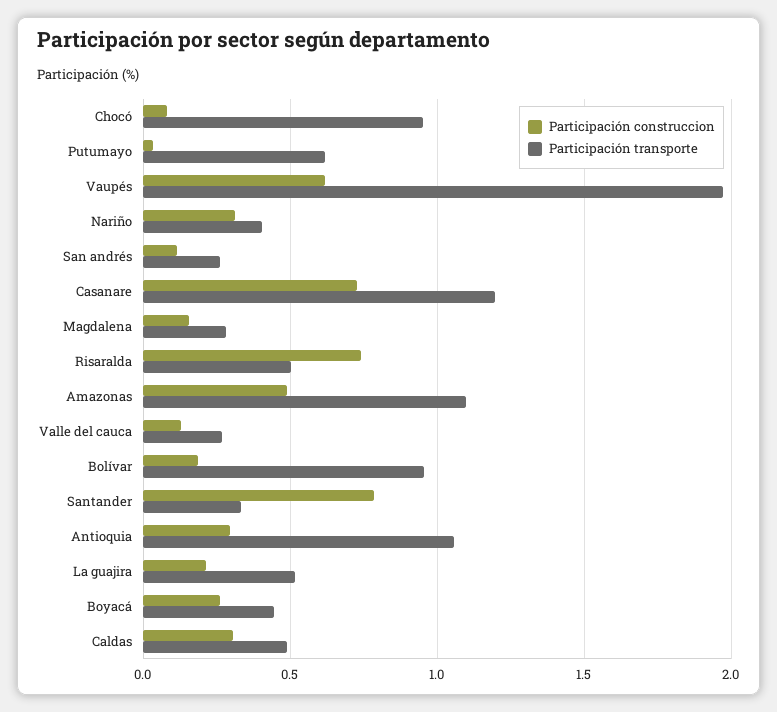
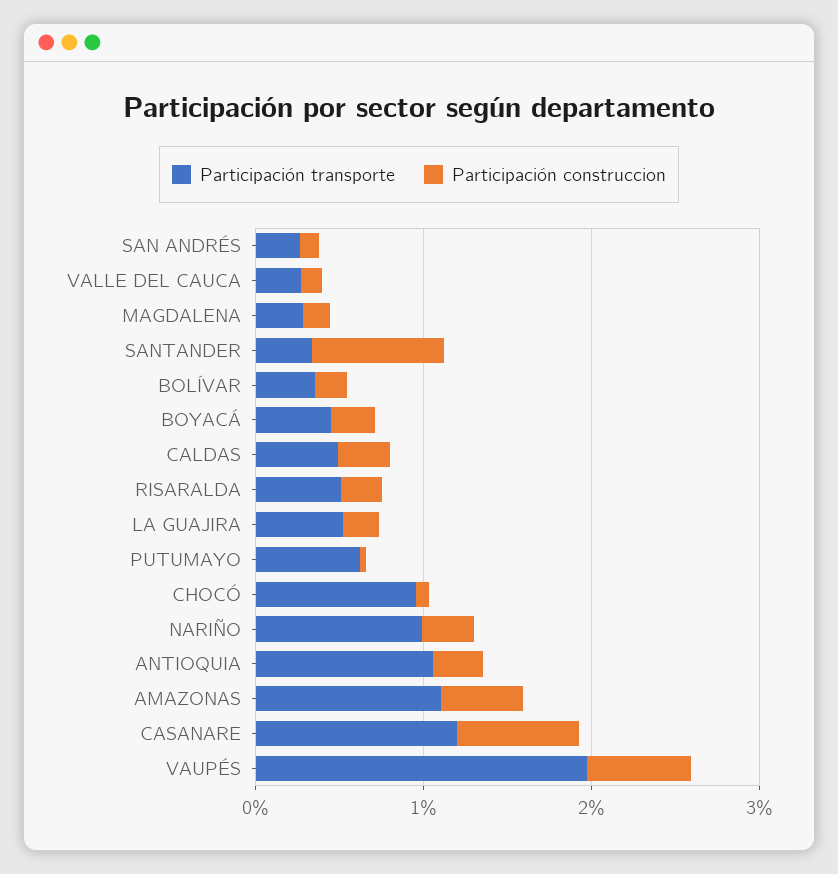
  {
    "Participación construccion": {
      "Chocó": 0.1,
      "Putumayo": 0.05,
      "Vaupés": 0.6,
      "Nariño": 0.3,
      "San andrés": 0.1,
      "Casanare": 0.75,
      "Magdalena": 0.15,
-     "Risaralda": 0.75,
+     "Risaralda": 0.2,
      "Amazonas": 0.5,
      "Valle del cauca": 0.15,
      "Bolívar": 0.2,
      "Santander": 0.8,
      "Antioquia": 0.3,
      "La guajira": 0.2,
      "Boyacá": 0.25,
      "Caldas": 0.3
    },
    "Participación transporte": {
      "Chocó": 0.95,
      "Putumayo": 0.6,
      "Vaupés": 1.95,
-     "Nariño": 0.4,
+     "Nariño": 1,
      "San andrés": 0.25,
      "Casanare": 1.2,
      "Magdalena": 0.3,
      "Risaralda": 0.5,
      "Amazonas": 1.1,
      "Valle del cauca": 0.25,
-     "Bolívar": 0.95,
+     "Bolívar": 0.4,
      "Santander": 0.35,
      "Antioquia": 1.05,
      "La guajira": 0.5,
      "Boyacá": 0.45,
      "Caldas": 0.5
    }
  }

